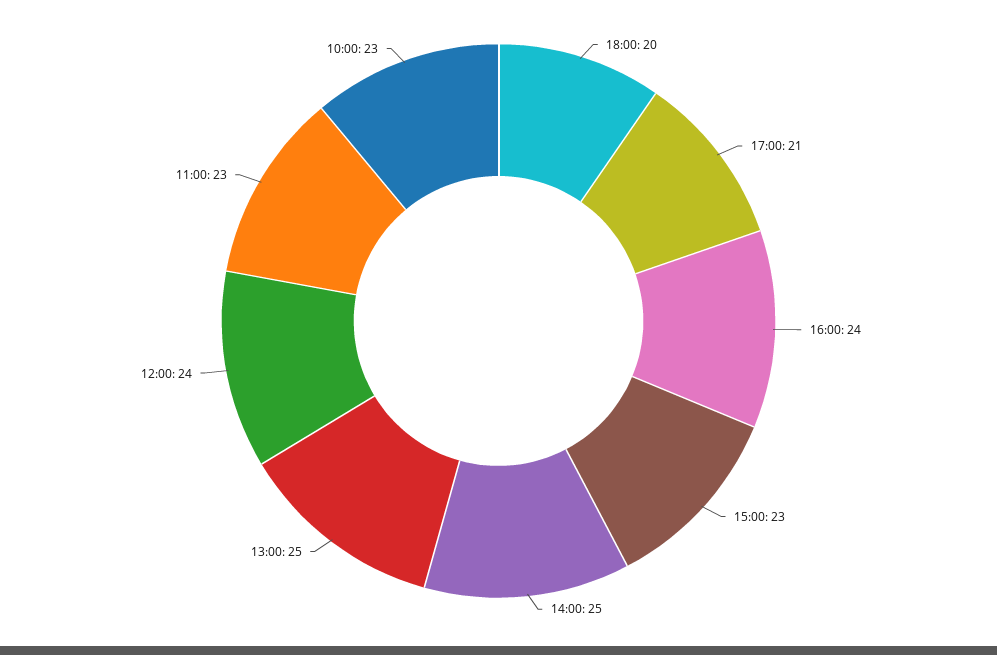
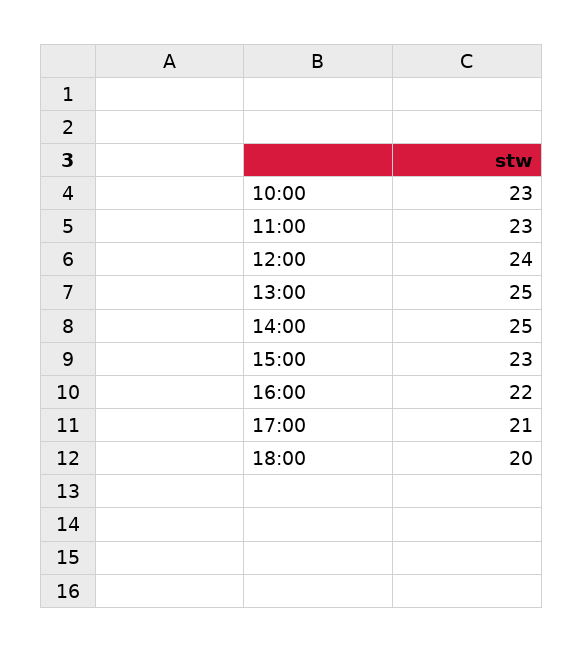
  {
    "18:00": 20,
    "17:00": 21,
-   "16:00": 24,
+   "16:00": 22,
    "15:00": 23,
    "14:00": 25,
    "13:00": 25,
    "12:00": 24,
    "11:00": 23,
    "10:00": 23
  }

